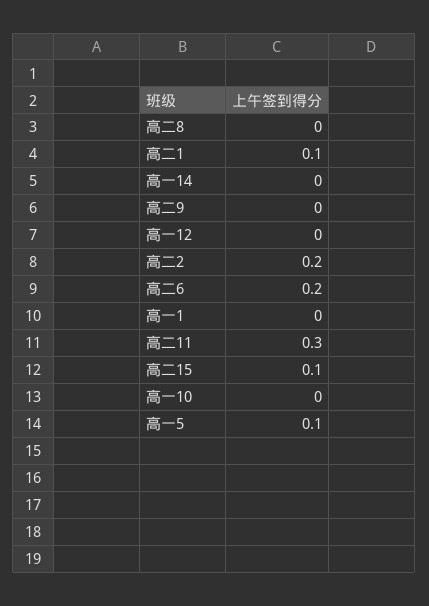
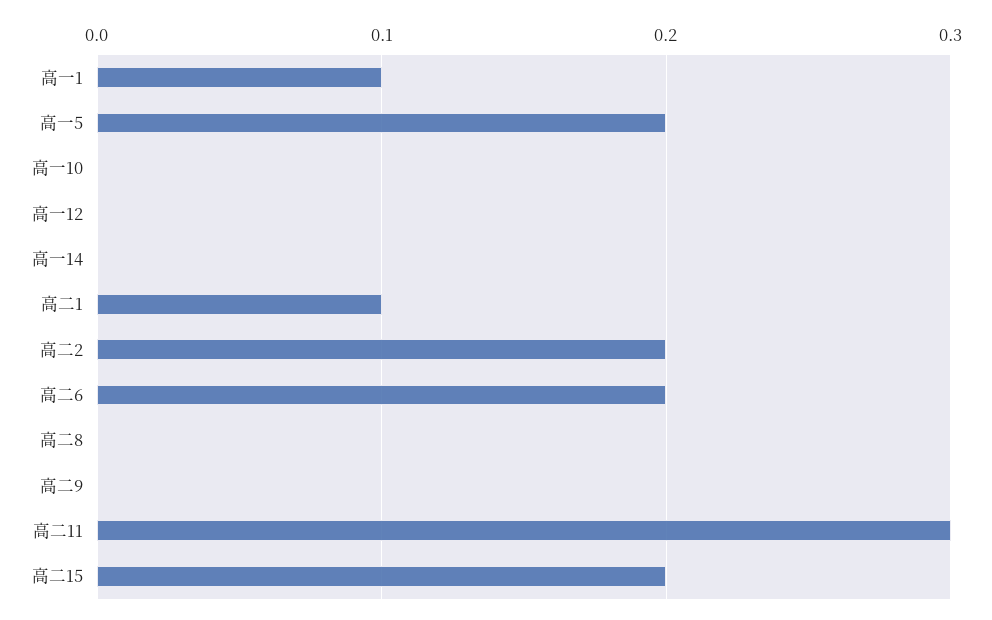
  {
    "高二8": 0,
    "高二1": 0.1,
    "高一14": 0,
    "高二9": 0,
    "高一12": 0,
    "高二2": 0.2,
    "高二6": 0.2,
-   "高一1": 0,
+   "高一1": 0.1,
    "高二11": 0.3,
-   "高二15": 0.1,
+   "高二15": 0.2,
    "高一10": 0,
-   "高一5": 0.1
+   "高一5": 0.2
  }

